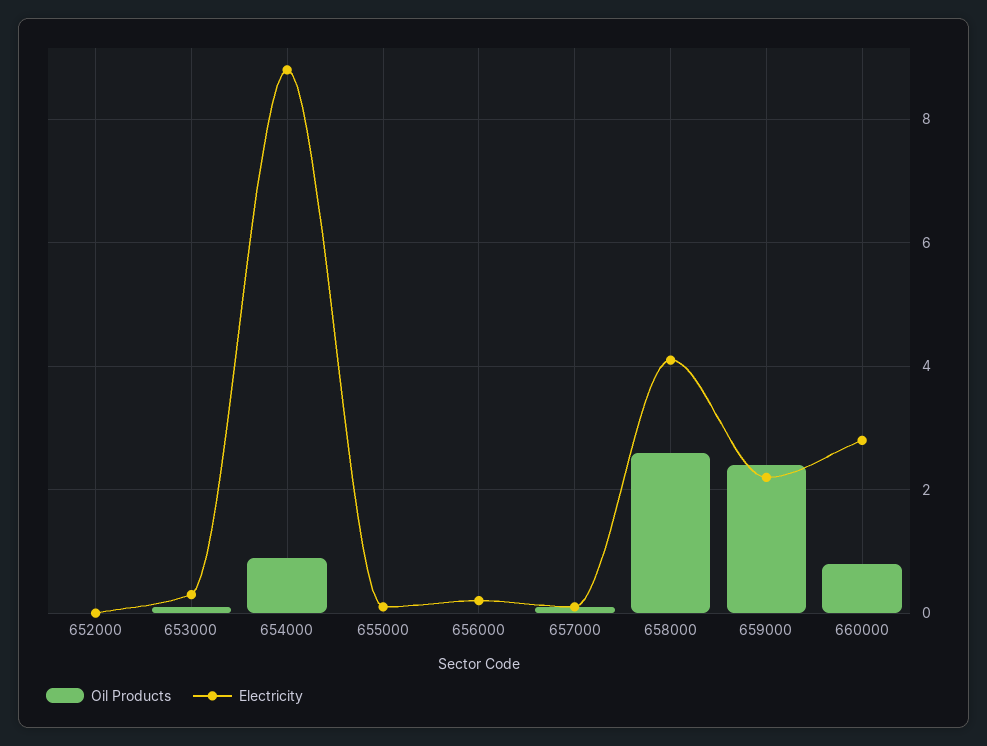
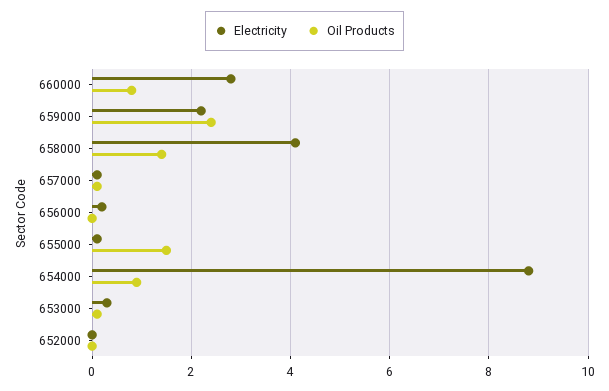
  {
    "Oil Products": {
      "652000": 0,
      "653000": 0,
      "654000": 1,
-     "655000": 0,
+     "655000": 1.5,
      "656000": 0,
      "657000": 0,
-     "658000": 2.5,
+     "658000": 1.5,
      "659000": 2.5,
      "660000": 1
    },
    "Electricity": {
      "652000": 0,
      "653000": 0.5,
      "654000": 9,
      "655000": 0,
      "656000": 0,
      "657000": 0,
      "658000": 4,
      "659000": 2,
      "660000": 3
    }
  }

